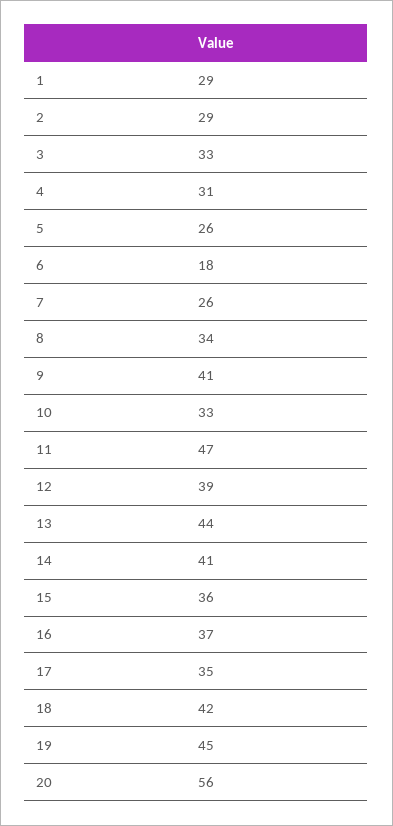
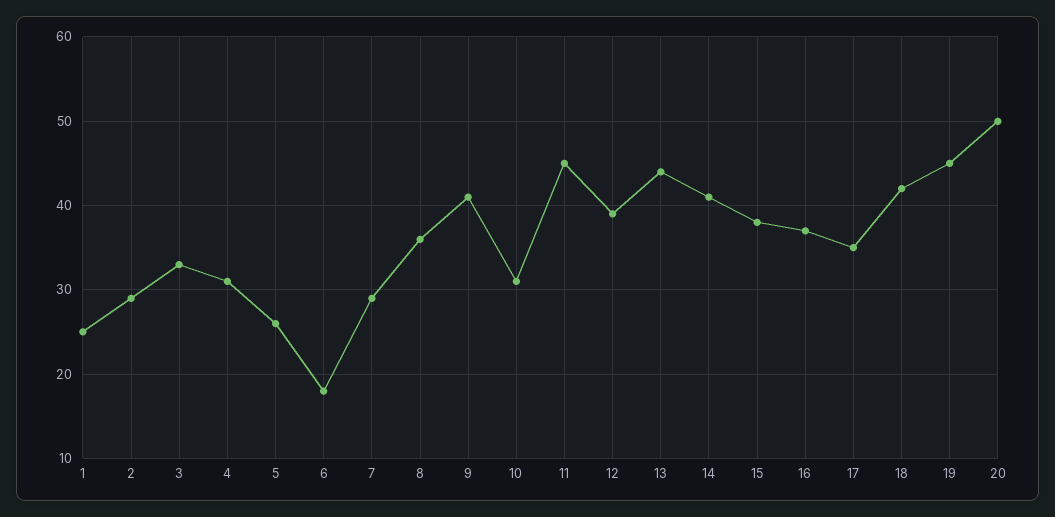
  {
-   "1": 29,
+   "1": 25,
    "2": 29,
    "3": 33,
    "4": 31,
    "5": 26,
    "6": 18,
-   "7": 26,
+   "7": 29,
-   "8": 34,
+   "8": 36,
    "9": 41,
-   "10": 33,
+   "10": 31,
-   "11": 47,
+   "11": 45,
    "12": 39,
    "13": 44,
    "14": 41,
-   "15": 36,
+   "15": 38,
    "16": 37,
    "17": 35,
    "18": 42,
    "19": 45,
-   "20": 56
+   "20": 50
  }

